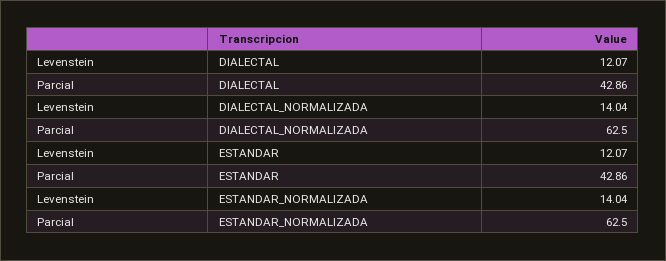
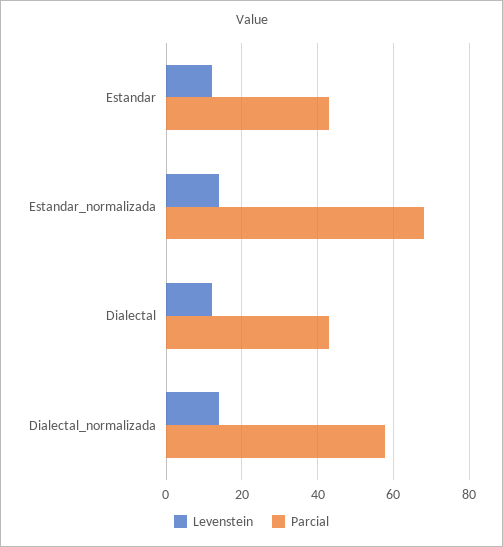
  {
    "Levenstein": {
      "DIALECTAL": 12.07,
      "DIALECTAL_NORMALIZADA": 14.04,
      "ESTANDAR": 12.07,
      "ESTANDAR_NORMALIZADA": 14.04
    },
    "Parcial": {
      "DIALECTAL": 42.86,
-     "DIALECTAL_NORMALIZADA": 62.5,
+     "DIALECTAL_NORMALIZADA": 58,
      "ESTANDAR": 42.86,
-     "ESTANDAR_NORMALIZADA": 62.5
+     "ESTANDAR_NORMALIZADA": 68
    }
  }

